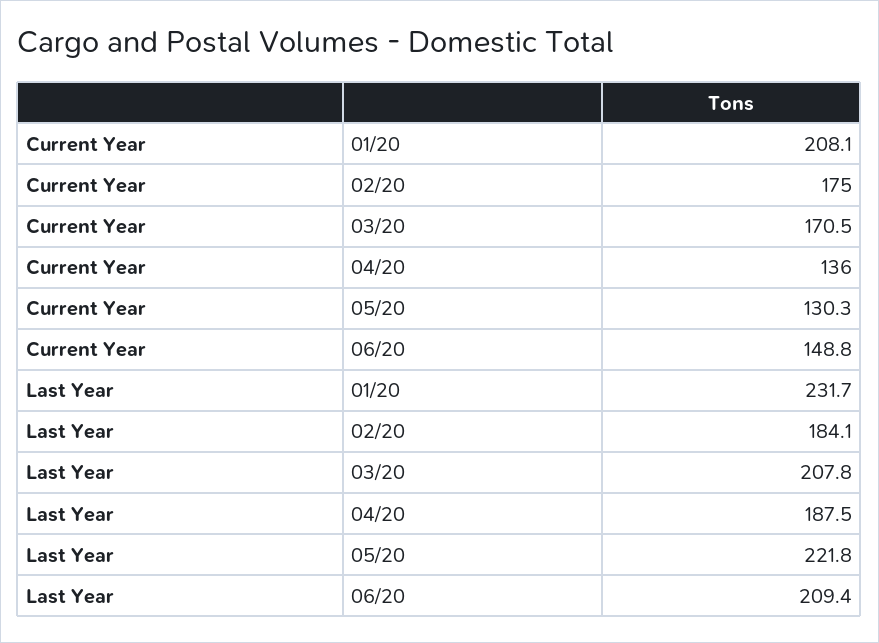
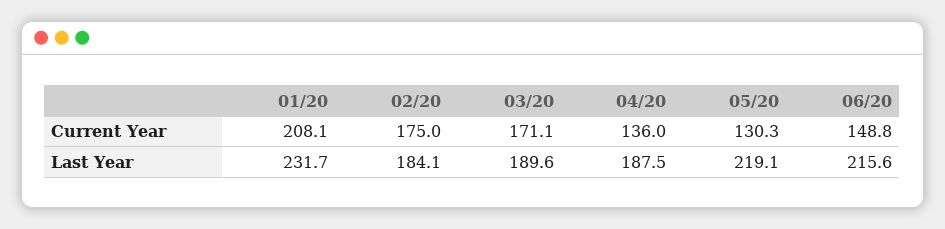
  {
    "Current Year": {
      "01/20": 208.1,
      "02/20": 175,
-     "03/20": 170.5,
+     "03/20": 171.1,
      "04/20": 136,
      "05/20": 130.3,
      "06/20": 148.8
    },
    "Last Year": {
      "01/20": 231.7,
      "02/20": 184.1,
-     "03/20": 207.8,
+     "03/20": 189.6,
      "04/20": 187.5,
-     "05/20": 221.8,
+     "05/20": 219.1,
-     "06/20": 209.4
+     "06/20": 215.6
    }
  }

